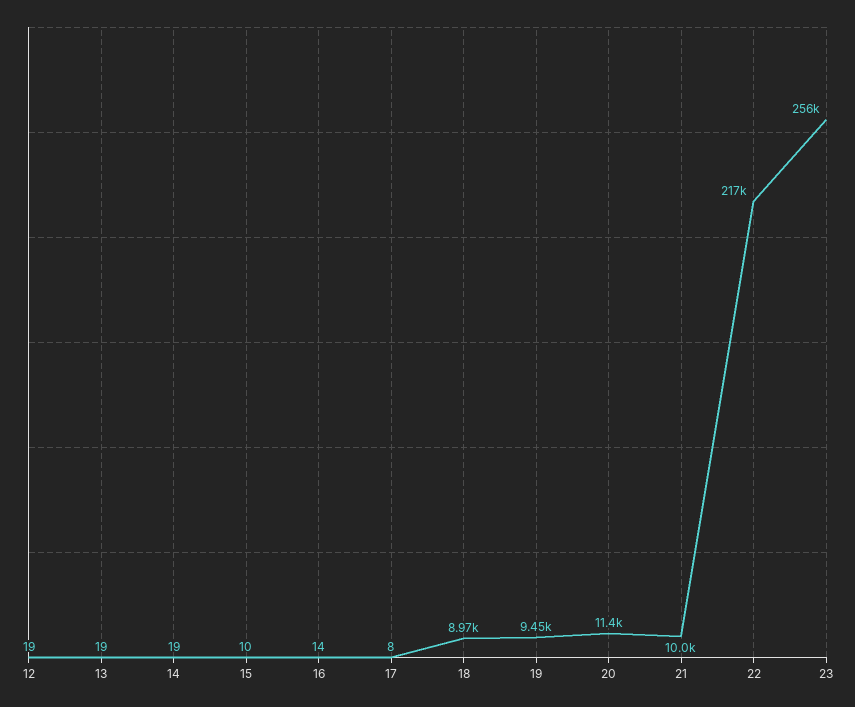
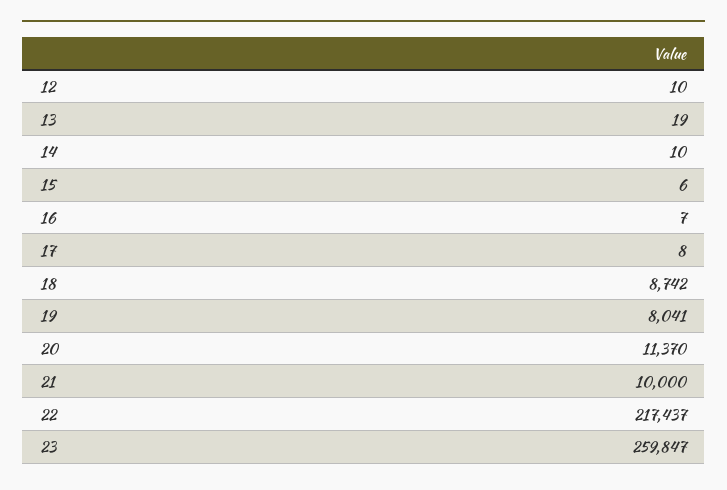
  {
-   "12": 19,
+   "12": 10,
    "13": 19,
-   "14": 19,
+   "14": 10,
-   "15": 10,
+   "15": 6,
-   "16": 14,
+   "16": 7,
    "17": 8,
-   "18": 8970,
+   "18": 8742,
-   "19": 9450,
+   "19": 8041,
    "20": 11370,
    "21": 10000,
    "22": 217437,
-   "23": 256000
+   "23": 259847
  }

